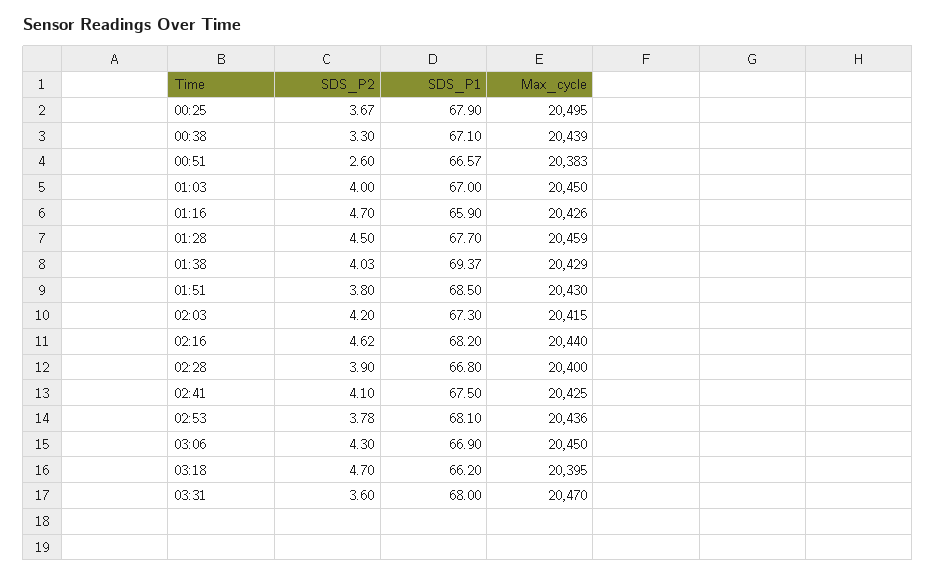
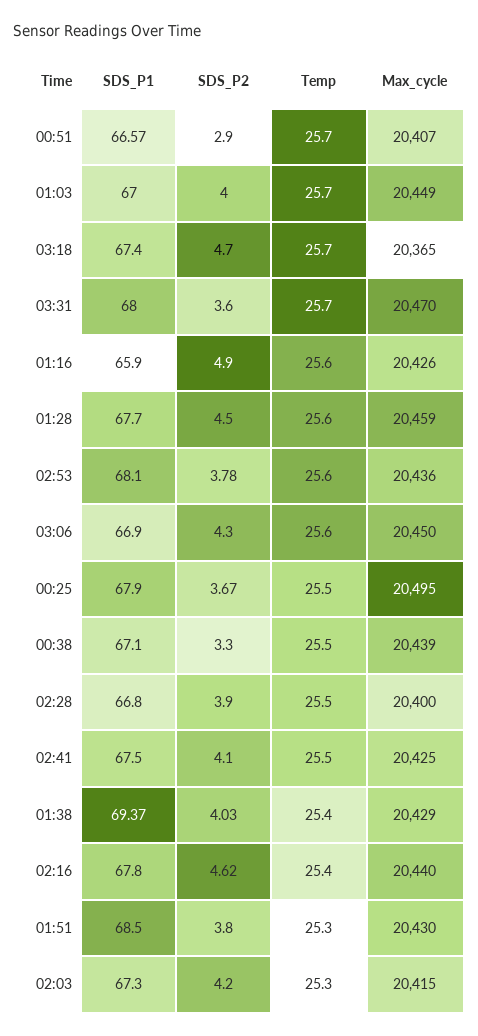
  {
    "SDS_P2": {
      "00:25": 3.67,
      "00:38": 3.3,
-     "00:51": 2.6,
+     "00:51": 2.9,
      "01:03": 4,
-     "01:16": 4.7,
+     "01:16": 4.9,
      "01:28": 4.5,
      "01:38": 4.03,
      "01:51": 3.8,
      "02:03": 4.2,
      "02:16": 4.62,
      "02:28": 3.9,
      "02:41": 4.1,
      "02:53": 3.78,
      "03:06": 4.3,
      "03:18": 4.7,
      "03:31": 3.6
    },
    "SDS_P1": {
      "00:25": 67.9,
      "00:38": 67.1,
      "00:51": 66.57,
      "01:03": 67,
      "01:16": 65.9,
      "01:28": 67.7,
      "01:38": 69.37,
      "01:51": 68.5,
      "02:03": 67.3,
-     "02:16": 68.2,
+     "02:16": 67.8,
      "02:28": 66.8,
      "02:41": 67.5,
      "02:53": 68.1,
      "03:06": 66.9,
-     "03:18": 66.2,
+     "03:18": 67.4,
      "03:31": 68
    },
    "Max_cycle": {
      "00:25": 20495,
      "00:38": 20439,
-     "00:51": 20383,
+     "00:51": 20407,
-     "01:03": 20450,
+     "01:03": 20449,
      "01:16": 20426,
      "01:28": 20459,
      "01:38": 20429,
      "01:51": 20430,
      "02:03": 20415,
      "02:16": 20440,
      "02:28": 20400,
      "02:41": 20425,
      "02:53": 20436,
      "03:06": 20450,
-     "03:18": 20395,
+     "03:18": 20365,
      "03:31": 20470
-   }
+   },
+   "Temp": {
+     "00:51": 25.7,
+     "01:03": 25.7,
+     "03:18": 25.7,
+     "03:31": 25.7,
+     "01:16": 25.6,
+     "01:28": 25.6,
+     "02:53": 25.6,
+     "03:06": 25.6,
+     "00:25": 25.5,
+     "00:38": 25.5,
+     "02:28": 25.5,
+     "02:41": 25.5,
+     "01:38": 25.4,
+     "02:16": 25.4,
+     "01:51": 25.3,
+     "02:03": 25.3
+   }
  }

